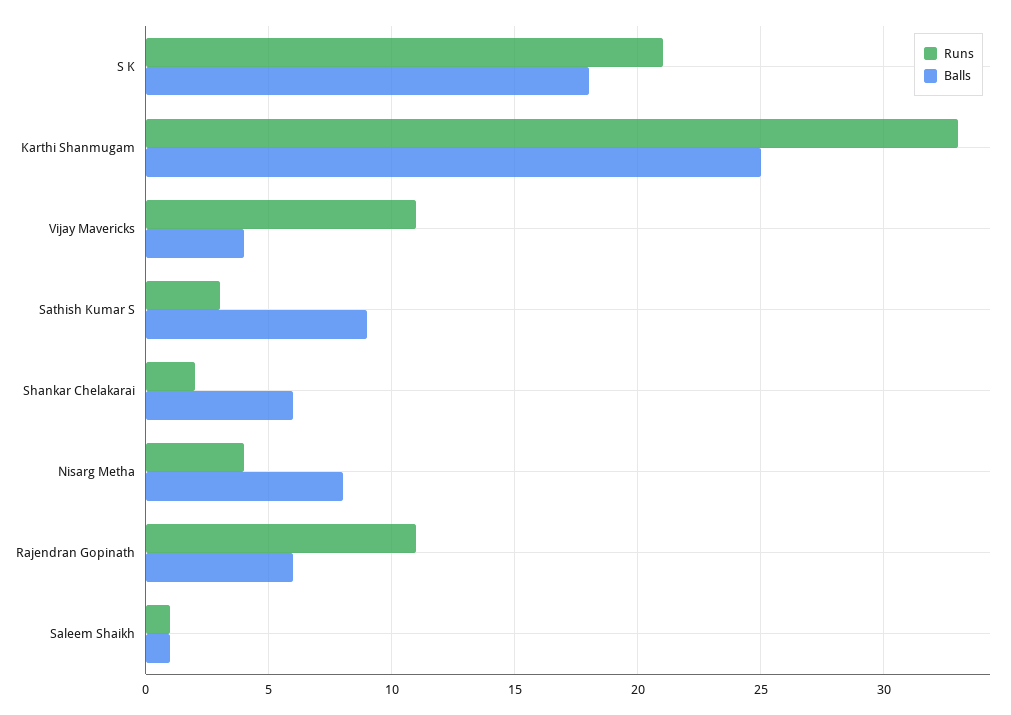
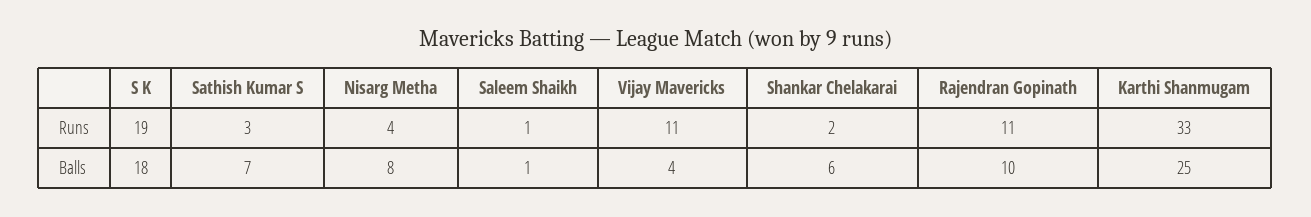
  {
    "Runs": {
-     "S K": 21,
+     "S K": 19,
      "Karthi Shanmugam": 33,
      "Vijay Mavericks": 11,
      "Sathish Kumar S": 3,
      "Shankar Chelakarai": 2,
      "Nisarg Metha": 4,
      "Rajendran Gopinath": 11,
      "Saleem Shaikh": 1
    },
    "Balls": {
      "S K": 18,
      "Karthi Shanmugam": 25,
      "Vijay Mavericks": 4,
-     "Sathish Kumar S": 9,
+     "Sathish Kumar S": 7,
      "Shankar Chelakarai": 6,
      "Nisarg Metha": 8,
-     "Rajendran Gopinath": 6,
+     "Rajendran Gopinath": 10,
      "Saleem Shaikh": 1
    }
  }

